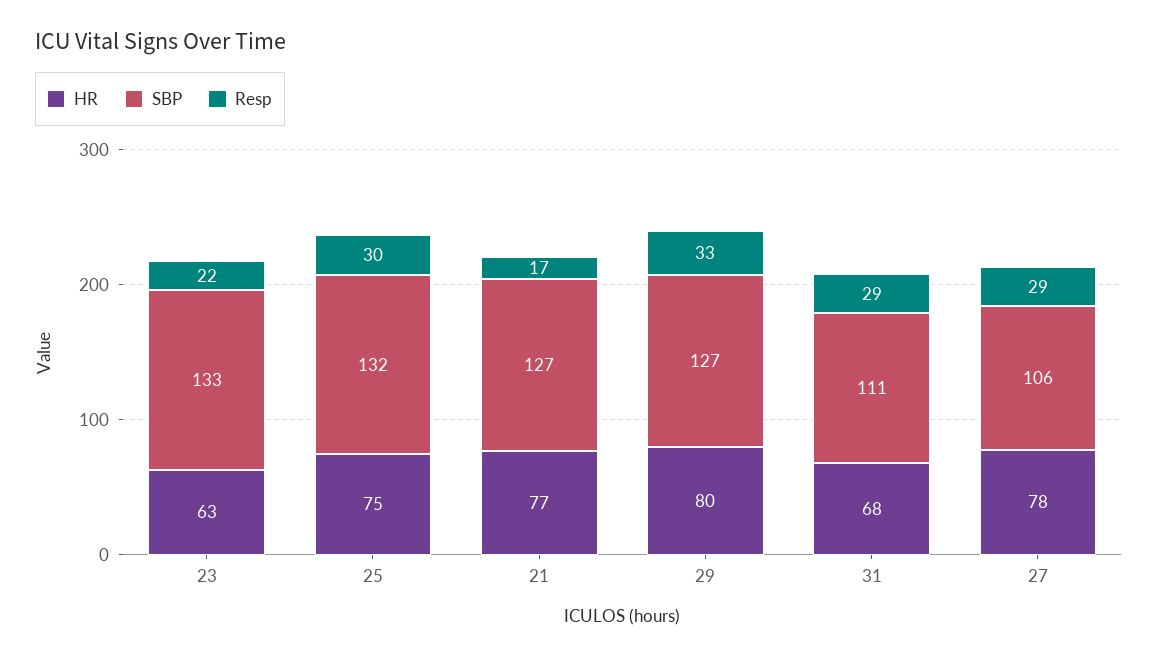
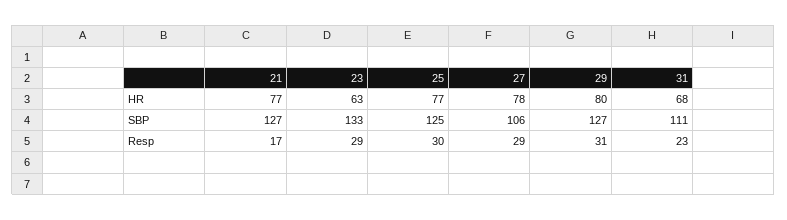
  {
    "HR": {
      "23": 63,
-     "25": 75,
+     "25": 77,
      "21": 77,
      "29": 80,
      "31": 68,
      "27": 78
    },
    "SBP": {
      "23": 133,
-     "25": 132,
+     "25": 125,
      "21": 127,
      "29": 127,
      "31": 111,
      "27": 106
    },
    "Resp": {
-     "23": 22,
+     "23": 29,
      "25": 30,
      "21": 17,
-     "29": 33,
+     "29": 31,
-     "31": 29,
+     "31": 23,
      "27": 29
    }
  }

